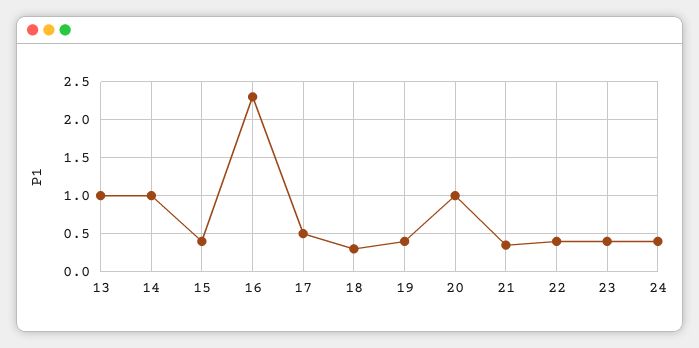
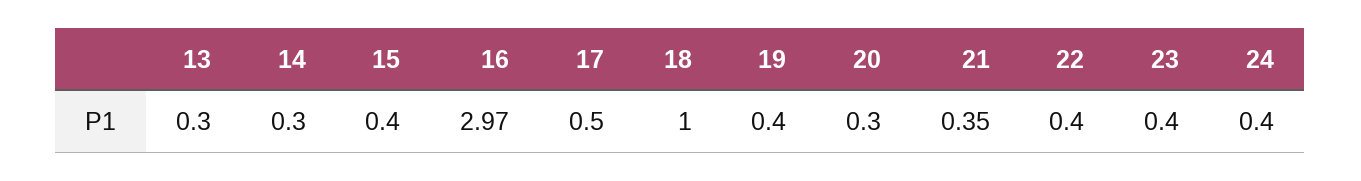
  {
-   "13": 1,
+   "13": 0.3,
-   "14": 1,
+   "14": 0.3,
    "15": 0.4,
-   "16": 2.3,
+   "16": 2.97,
    "17": 0.5,
-   "18": 0.3,
+   "18": 1,
    "19": 0.4,
-   "20": 1,
+   "20": 0.3,
    "21": 0.35,
    "22": 0.4,
    "23": 0.4,
    "24": 0.4
  }

